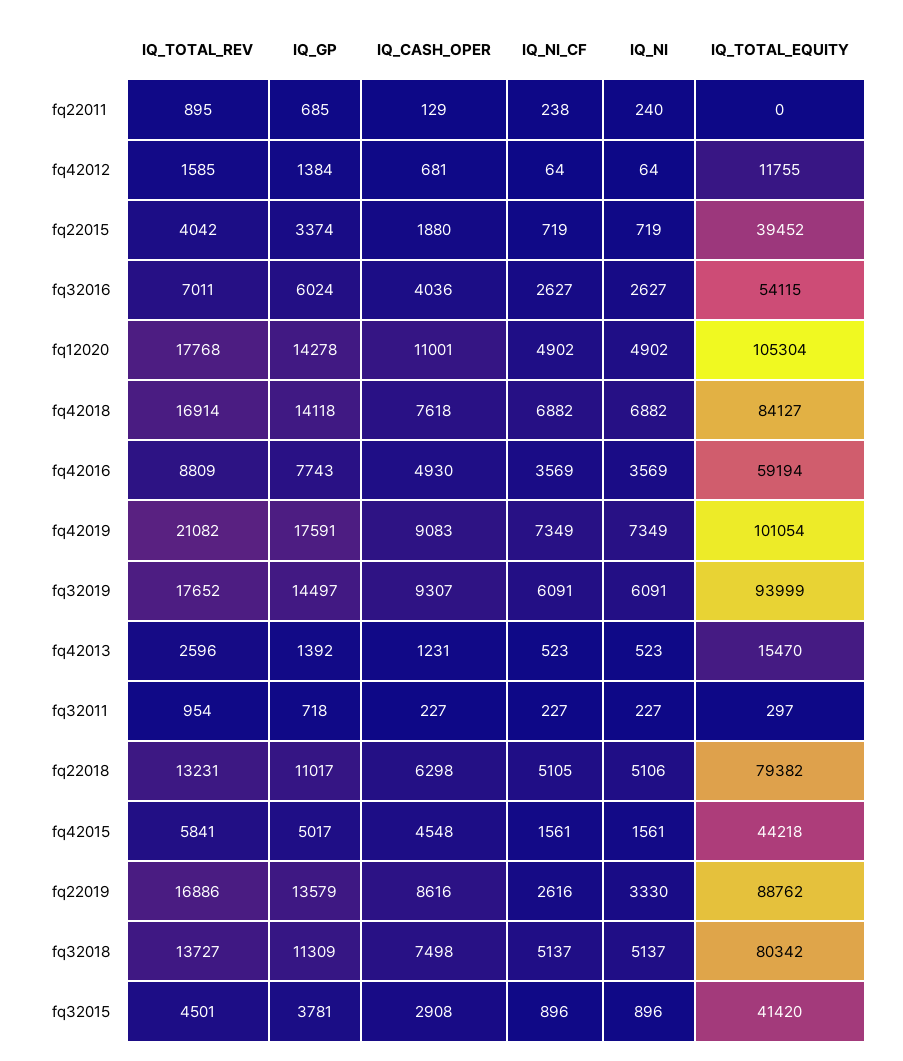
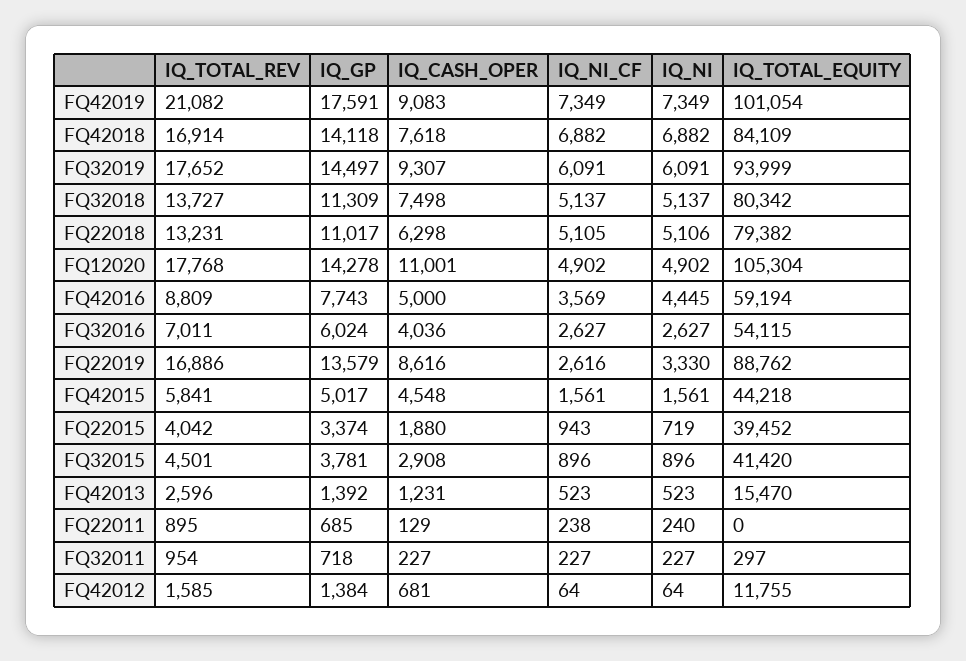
  {
    "IQ_TOTAL_REV": {
      "fq22011": 895,
      "fq42012": 1585,
      "fq22015": 4042,
      "fq32016": 7011,
      "fq12020": 17768,
      "fq42018": 16914,
      "fq42016": 8809,
      "fq42019": 21082,
      "fq32019": 17652,
      "fq42013": 2596,
      "fq32011": 954,
      "fq22018": 13231,
      "fq42015": 5841,
      "fq22019": 16886,
      "fq32018": 13727,
      "fq32015": 4501
    },
    "IQ_GP": {
      "fq22011": 685,
      "fq42012": 1384,
      "fq22015": 3374,
      "fq32016": 6024,
      "fq12020": 14278,
      "fq42018": 14118,
      "fq42016": 7743,
      "fq42019": 17591,
      "fq32019": 14497,
      "fq42013": 1392,
      "fq32011": 718,
      "fq22018": 11017,
      "fq42015": 5017,
      "fq22019": 13579,
      "fq32018": 11309,
      "fq32015": 3781
    },
    "IQ_CASH_OPER": {
      "fq22011": 129,
      "fq42012": 681,
      "fq22015": 1880,
      "fq32016": 4036,
      "fq12020": 11001,
      "fq42018": 7618,
-     "fq42016": 4930,
+     "fq42016": 5000,
      "fq42019": 9083,
      "fq32019": 9307,
      "fq42013": 1231,
      "fq32011": 227,
      "fq22018": 6298,
      "fq42015": 4548,
      "fq22019": 8616,
      "fq32018": 7498,
      "fq32015": 2908
    },
    "IQ_NI_CF": {
      "fq22011": 238,
      "fq42012": 64,
-     "fq22015": 719,
+     "fq22015": 943,
      "fq32016": 2627,
      "fq12020": 4902,
      "fq42018": 6882,
      "fq42016": 3569,
      "fq42019": 7349,
      "fq32019": 6091,
      "fq42013": 523,
      "fq32011": 227,
      "fq22018": 5105,
      "fq42015": 1561,
      "fq22019": 2616,
      "fq32018": 5137,
      "fq32015": 896
    },
    "IQ_NI": {
      "fq22011": 240,
      "fq42012": 64,
      "fq22015": 719,
      "fq32016": 2627,
      "fq12020": 4902,
      "fq42018": 6882,
-     "fq42016": 3569,
+     "fq42016": 4445,
      "fq42019": 7349,
      "fq32019": 6091,
      "fq42013": 523,
      "fq32011": 227,
      "fq22018": 5106,
      "fq42015": 1561,
      "fq22019": 3330,
      "fq32018": 5137,
      "fq32015": 896
    },
    "IQ_TOTAL_EQUITY": {
      "fq22011": 0,
      "fq42012": 11755,
      "fq22015": 39452,
      "fq32016": 54115,
      "fq12020": 105304,
-     "fq42018": 84127,
+     "fq42018": 84109,
      "fq42016": 59194,
      "fq42019": 101054,
      "fq32019": 93999,
      "fq42013": 15470,
      "fq32011": 297,
      "fq22018": 79382,
      "fq42015": 44218,
      "fq22019": 88762,
      "fq32018": 80342,
      "fq32015": 41420
    }
  }

